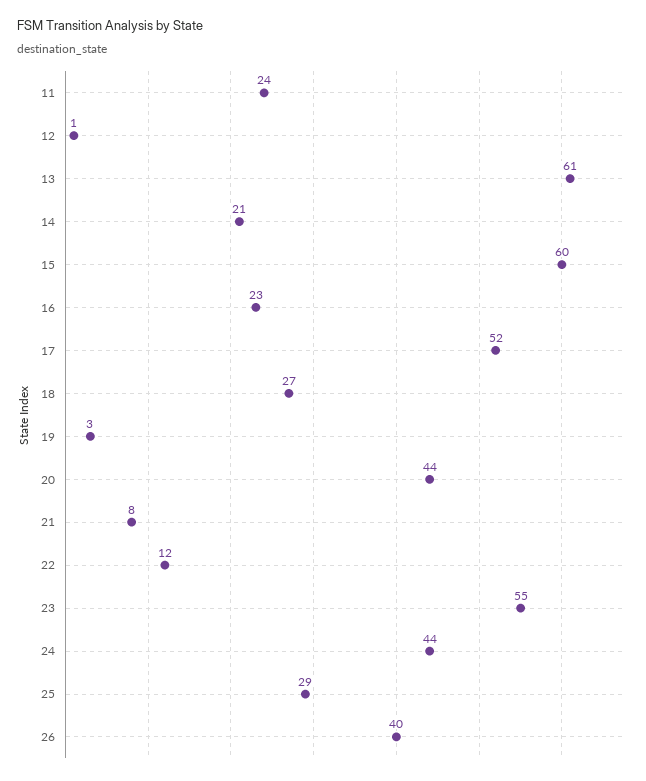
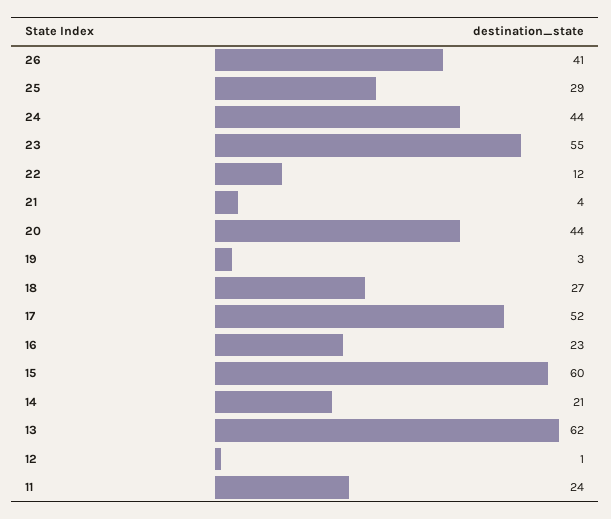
  {
    "11": 24,
    "12": 1,
-   "13": 61,
+   "13": 62,
    "14": 21,
    "15": 60,
    "16": 23,
    "17": 52,
    "18": 27,
    "19": 3,
    "20": 44,
-   "21": 8,
+   "21": 4,
    "22": 12,
    "23": 55,
    "24": 44,
    "25": 29,
-   "26": 40
+   "26": 41
  }

